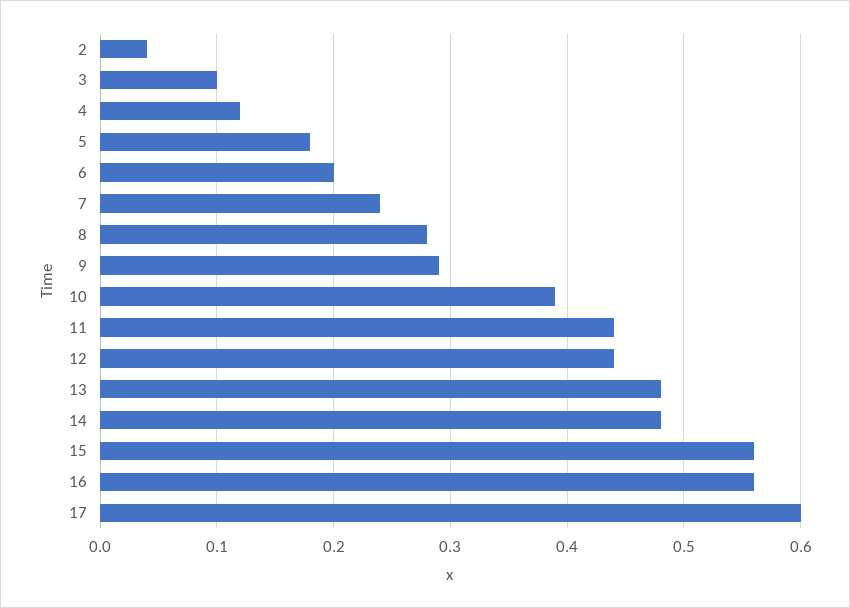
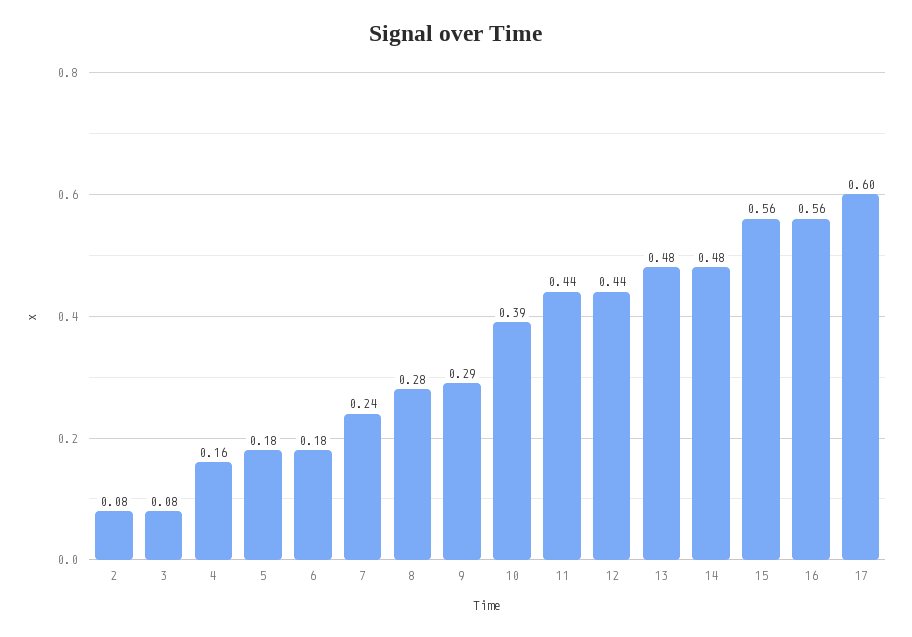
  {
-   "2": 0.04,
+   "2": 0.08,
-   "3": 0.1,
+   "3": 0.08,
-   "4": 0.12,
+   "4": 0.16,
    "5": 0.18,
-   "6": 0.2,
+   "6": 0.18,
    "7": 0.24,
    "8": 0.28,
    "9": 0.29,
    "10": 0.39,
    "11": 0.44,
    "12": 0.44,
    "13": 0.48,
    "14": 0.48,
    "15": 0.56,
    "16": 0.56,
    "17": 0.6
  }

